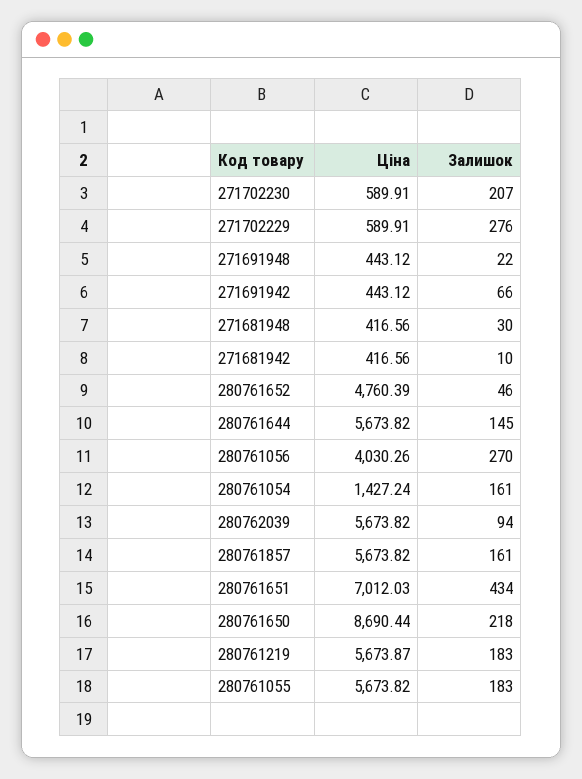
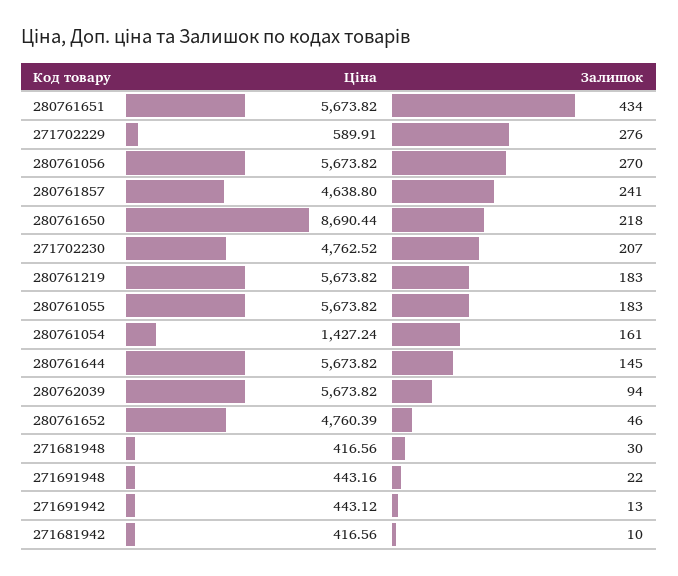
  {
    "Ціна": {
-     "271702230": 589.91,
+     "271702230": 4762.52,
      "271702229": 589.91,
-     "271691948": 443.12,
+     "271691948": 443.16,
      "271691942": 443.12,
      "271681948": 416.56,
      "271681942": 416.56,
      "280761652": 4760.39,
      "280761644": 5673.82,
-     "280761056": 4030.26,
+     "280761056": 5673.82,
      "280761054": 1427.24,
      "280762039": 5673.82,
-     "280761857": 5673.82,
+     "280761857": 4638.8,
-     "280761651": 7012.03,
+     "280761651": 5673.82,
      "280761650": 8690.44,
-     "280761219": 5673.87,
+     "280761219": 5673.82,
      "280761055": 5673.82
    },
    "Залишок": {
      "271702230": 207,
      "271702229": 276,
      "271691948": 22,
-     "271691942": 66,
+     "271691942": 13,
      "271681948": 30,
      "271681942": 10,
      "280761652": 46,
      "280761644": 145,
      "280761056": 270,
      "280761054": 161,
      "280762039": 94,
-     "280761857": 161,
+     "280761857": 241,
      "280761651": 434,
      "280761650": 218,
      "280761219": 183,
      "280761055": 183
    }
  }

